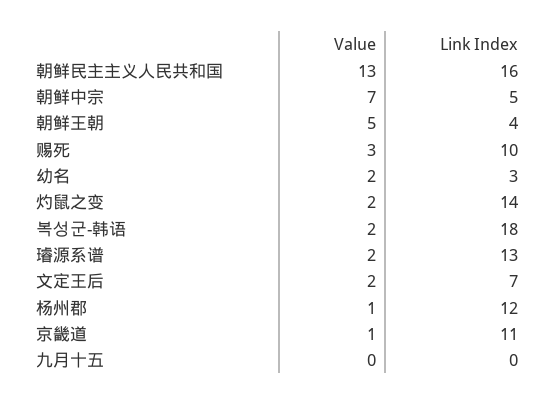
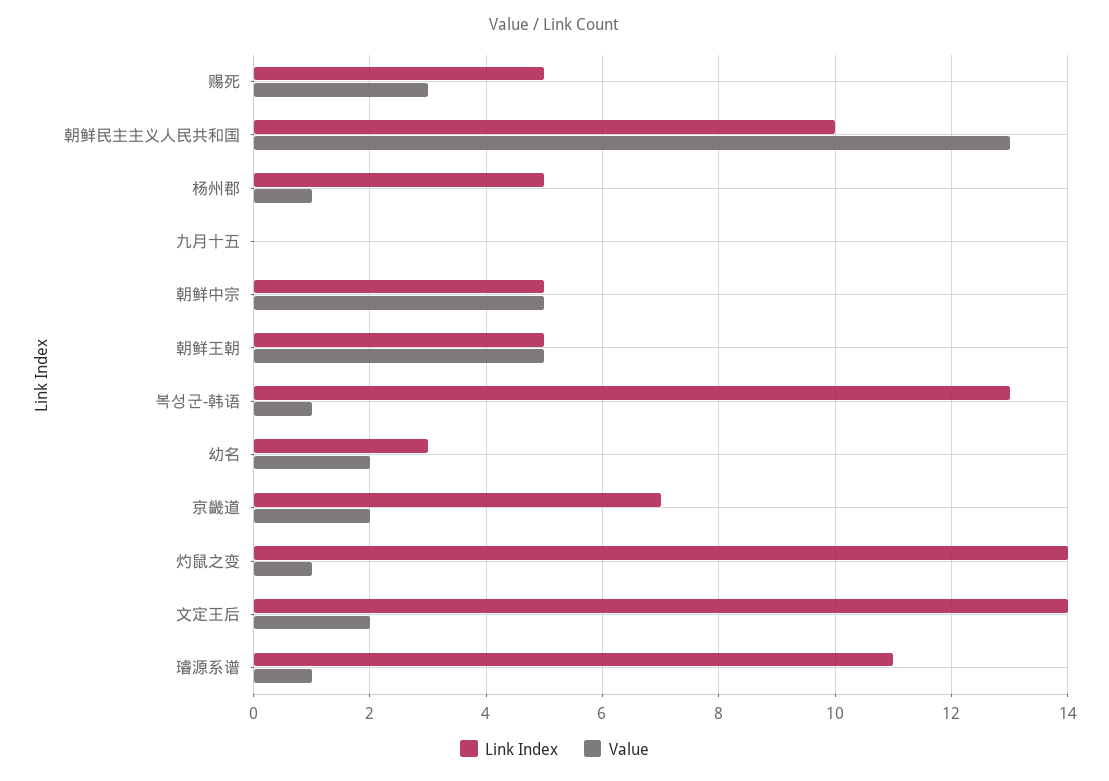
  {
    "Value": {
      "朝鲜民主主义人民共和国": 13,
-     "朝鲜中宗": 7,
+     "朝鲜中宗": 5,
      "朝鲜王朝": 5,
      "赐死": 3,
      "幼名": 2,
-     "灼鼠之变": 2,
+     "灼鼠之变": 1,
-     "복성군-韩语": 2,
+     "복성군-韩语": 1,
-     "璿源系谱": 2,
+     "璿源系谱": 1,
      "文定王后": 2,
      "杨州郡": 1,
-     "京畿道": 1,
+     "京畿道": 2,
      "九月十五": 0
    },
    "Link Index": {
-     "朝鲜民主主义人民共和国": 16,
+     "朝鲜民主主义人民共和国": 10,
      "朝鲜中宗": 5,
-     "朝鲜王朝": 4,
+     "朝鲜王朝": 5,
-     "赐死": 10,
+     "赐死": 5,
      "幼名": 3,
      "灼鼠之变": 14,
-     "복성군-韩语": 18,
+     "복성군-韩语": 13,
-     "璿源系谱": 13,
+     "璿源系谱": 11,
-     "文定王后": 7,
+     "文定王后": 14,
-     "杨州郡": 12,
+     "杨州郡": 5,
-     "京畿道": 11,
+     "京畿道": 7,
      "九月十五": 0
    }
  }

